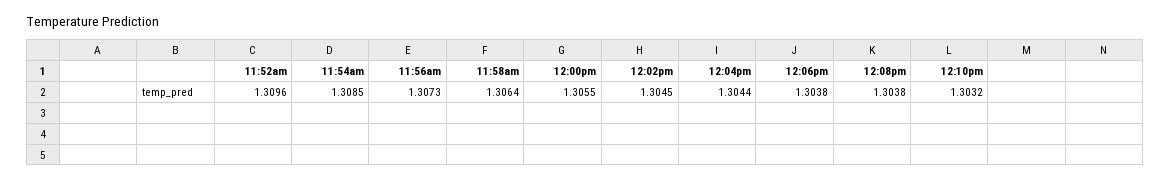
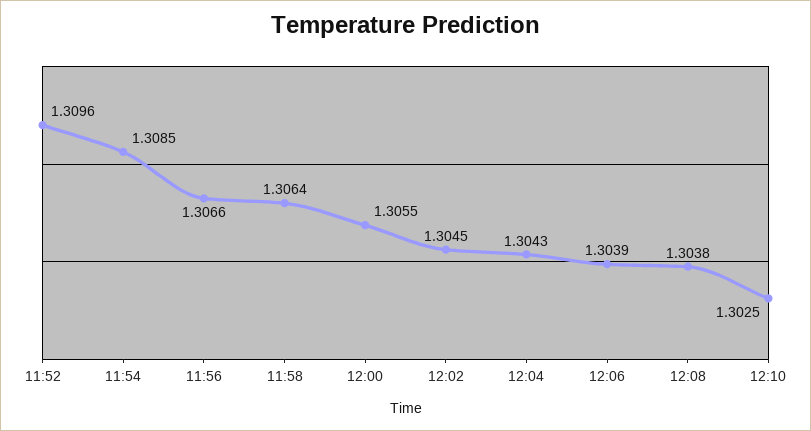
  {
    "11:52am": 1.3096,
    "11:54am": 1.3085,
-   "11:56am": 1.3073,
+   "11:56am": 1.3066,
    "11:58am": 1.3064,
    "12:00pm": 1.3055,
    "12:02pm": 1.3045,
-   "12:04pm": 1.3044,
+   "12:04pm": 1.3043,
-   "12:06pm": 1.3038,
+   "12:06pm": 1.3039,
    "12:08pm": 1.3038,
-   "12:10pm": 1.3032
+   "12:10pm": 1.3025
  }

